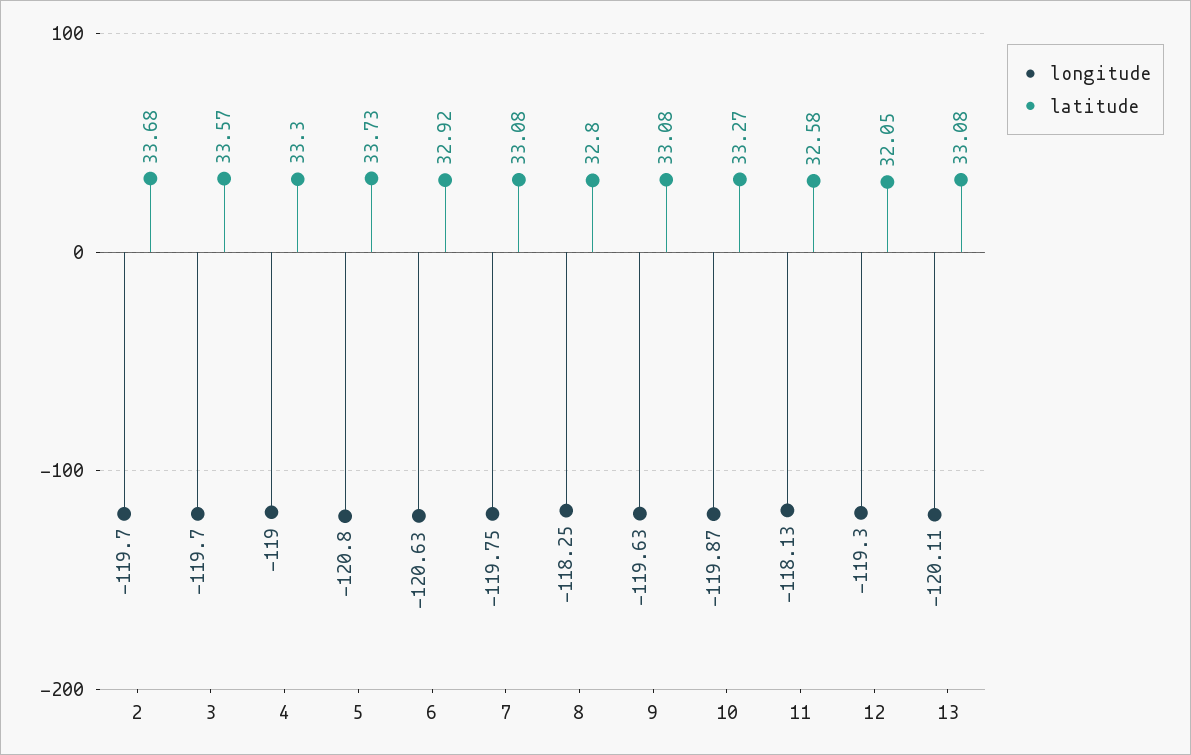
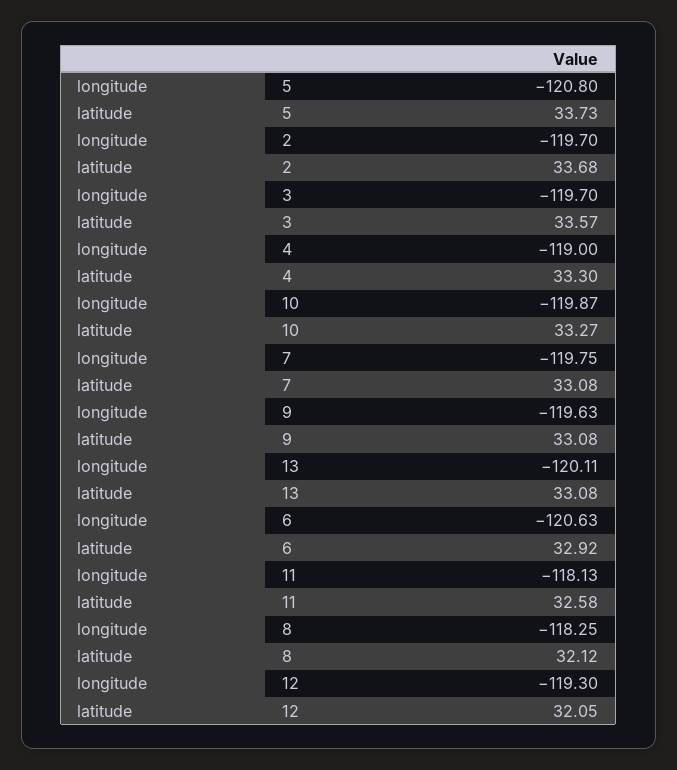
  {
    "longitude": {
      "2": -119.7,
      "3": -119.7,
      "4": -119,
      "5": -120.8,
      "6": -120.63,
      "7": -119.75,
      "8": -118.25,
      "9": -119.63,
      "10": -119.87,
      "11": -118.13,
      "12": -119.3,
      "13": -120.11
    },
    "latitude": {
      "2": 33.68,
      "3": 33.57,
      "4": 33.3,
      "5": 33.73,
      "6": 32.92,
      "7": 33.08,
-     "8": 32.8,
+     "8": 32.12,
      "9": 33.08,
      "10": 33.27,
      "11": 32.58,
      "12": 32.05,
      "13": 33.08
    }
  }

